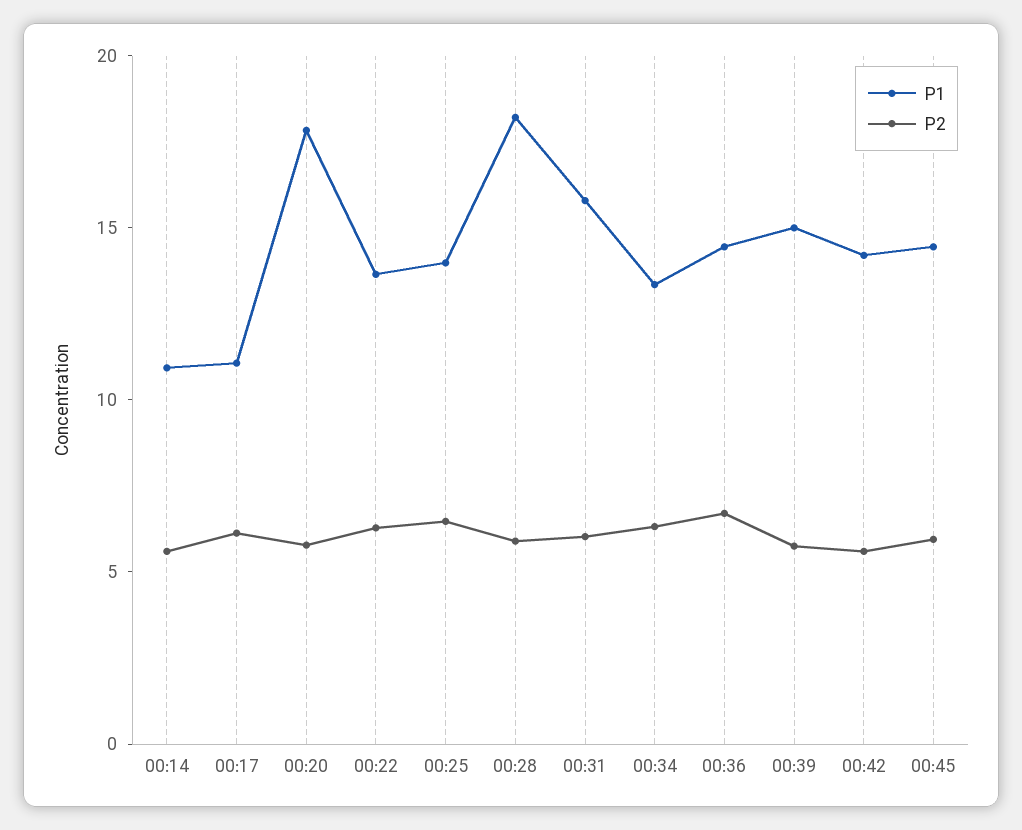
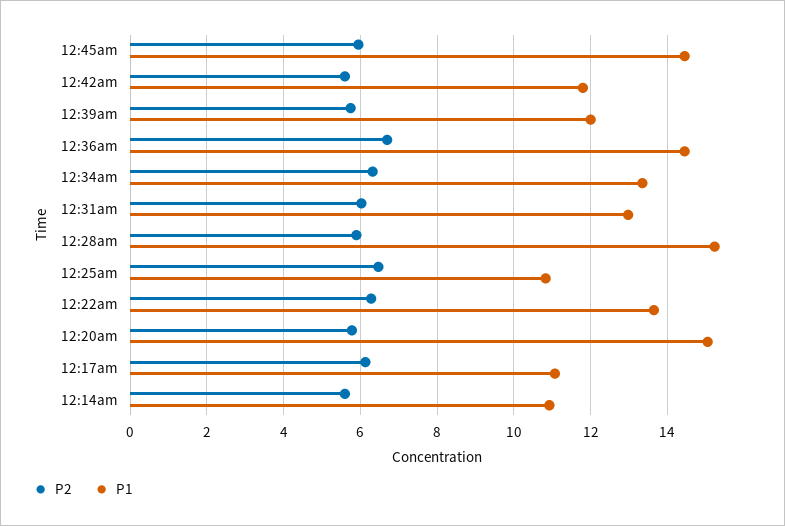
  {
    "P1": {
      "00:14": 11,
      "00:17": 11,
-     "00:20": 18,
+     "00:20": 15,
      "00:22": 13.6,
-     "00:25": 14,
+     "00:25": 10.8,
-     "00:28": 18,
+     "00:28": 15.2,
-     "00:31": 16,
+     "00:31": 13,
      "00:34": 13.4,
      "00:36": 14.4,
-     "00:39": 15,
+     "00:39": 12,
-     "00:42": 14,
+     "00:42": 11.8,
      "00:45": 14.4
    },
    "P2": {
      "00:14": 5.6,
      "00:17": 6.2,
      "00:20": 5.8,
      "00:22": 6.2,
      "00:25": 6.4,
      "00:28": 6,
      "00:31": 6,
      "00:34": 6.4,
      "00:36": 6.8,
      "00:39": 5.8,
      "00:42": 5.6,
      "00:45": 6
    }
  }

